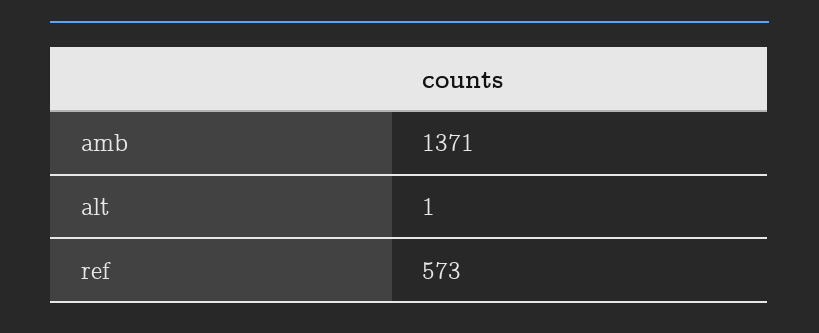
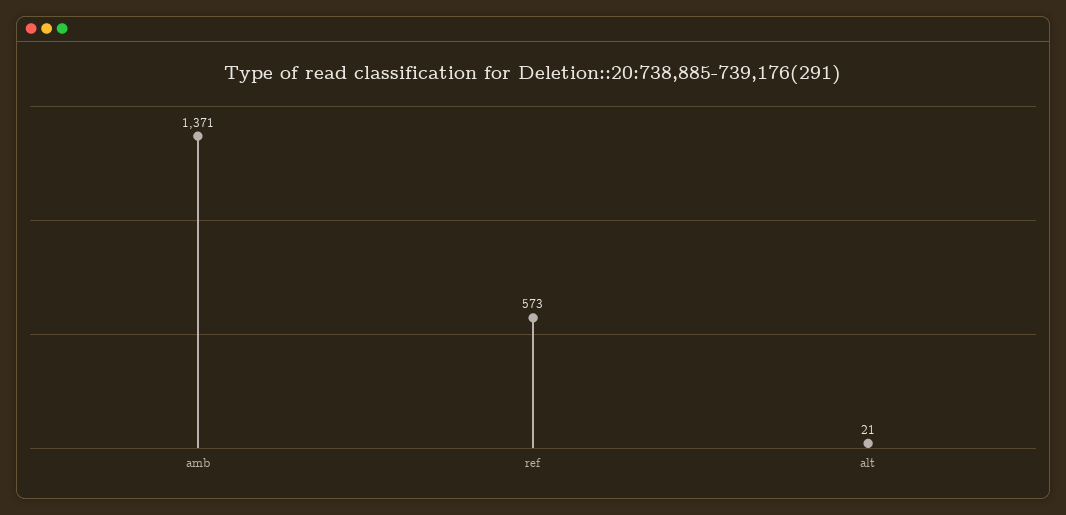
  {
    "amb": 1371,
-   "alt": 1,
+   "alt": 21,
    "ref": 573
  }

